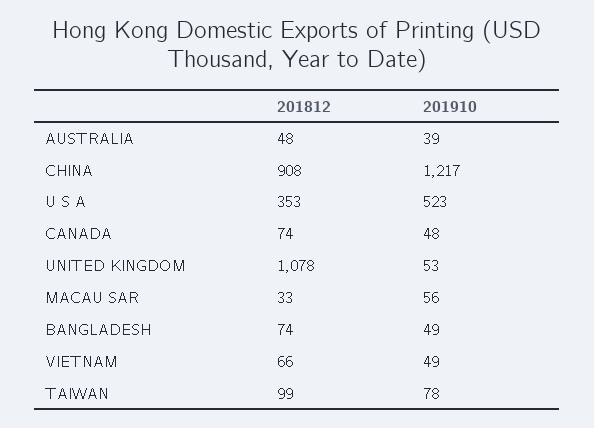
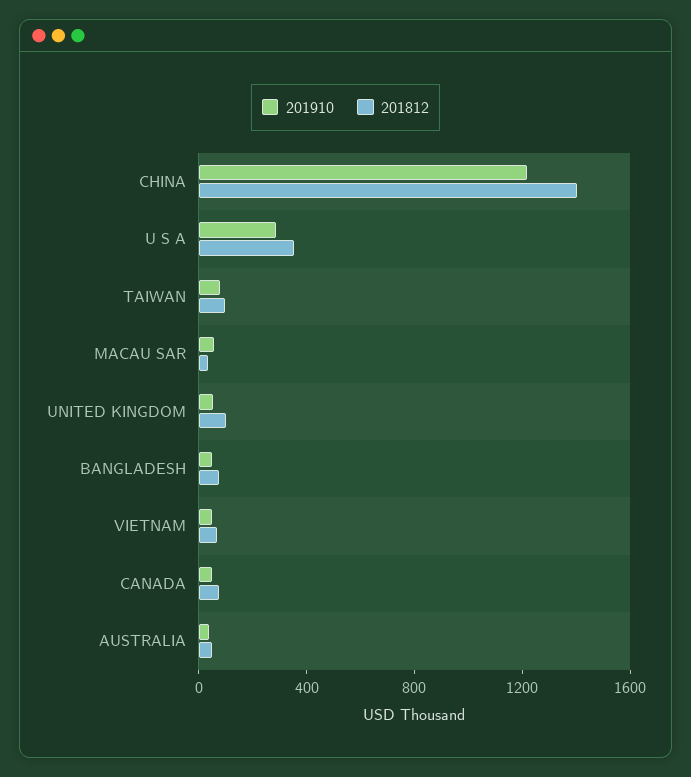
  {
    "201812": {
      "AUSTRALIA": 48,
-     "CHINA": 908,
+     "CHINA": 1400,
      "U S A": 353,
      "CANADA": 74,
-     "UNITED KINGDOM": 1078,
+     "UNITED KINGDOM": 100,
      "MACAU SAR": 33,
      "BANGLADESH": 74,
      "VIETNAM": 66,
      "TAIWAN": 99
    },
    "201910": {
      "AUSTRALIA": 39,
      "CHINA": 1217,
-     "U S A": 523,
+     "U S A": 300,
      "CANADA": 48,
      "UNITED KINGDOM": 53,
      "MACAU SAR": 56,
      "BANGLADESH": 49,
      "VIETNAM": 49,
      "TAIWAN": 78
    }
  }

